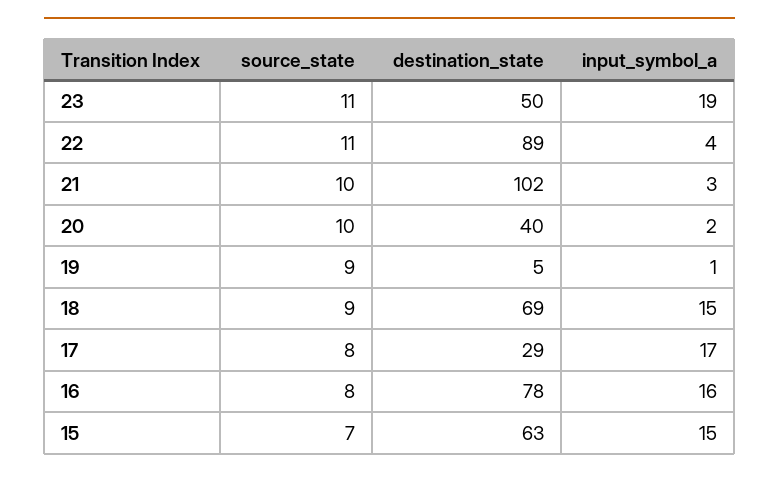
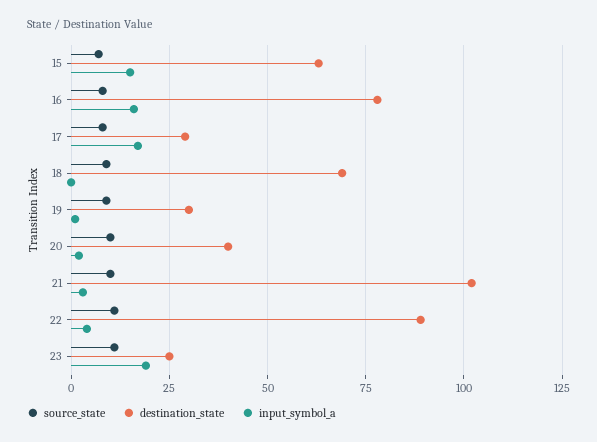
  {
    "source_state": {
      "23": 11,
      "22": 11,
      "21": 10,
      "20": 10,
      "19": 9,
      "18": 9,
      "17": 8,
      "16": 8,
      "15": 7
    },
    "destination_state": {
-     "23": 50,
+     "23": 25,
      "22": 89,
      "21": 102,
      "20": 40,
-     "19": 5,
+     "19": 30,
      "18": 69,
      "17": 29,
      "16": 78,
      "15": 63
    },
    "input_symbol_a": {
      "23": 19,
      "22": 4,
      "21": 3,
      "20": 2,
      "19": 1,
-     "18": 15,
+     "18": 0,
      "17": 17,
      "16": 16,
      "15": 15
    }
  }

